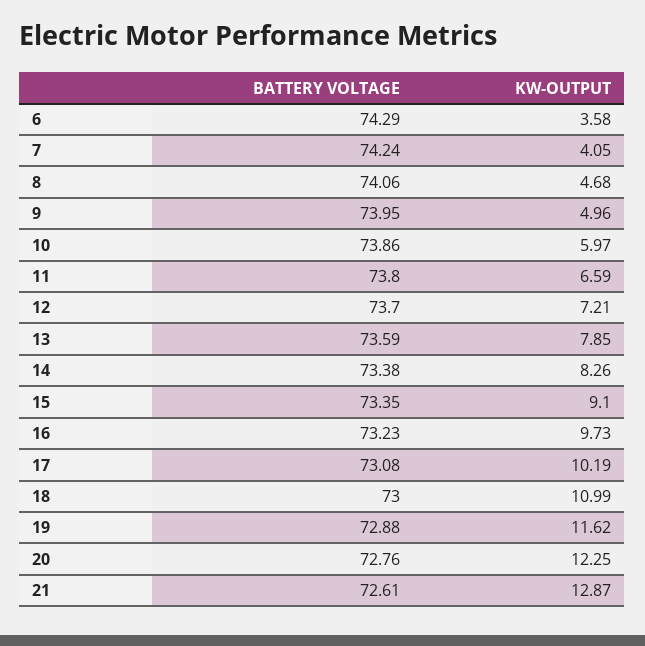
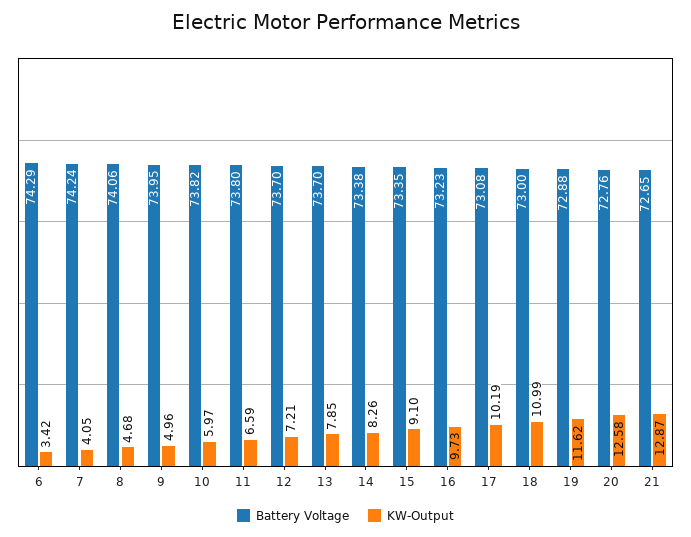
  {
    "BATTERY VOLTAGE": {
      "6": 74.29,
      "7": 74.24,
      "8": 74.06,
      "9": 73.95,
-     "10": 73.86,
+     "10": 73.82,
      "11": 73.8,
      "12": 73.7,
-     "13": 73.59,
+     "13": 73.7,
      "14": 73.38,
      "15": 73.35,
      "16": 73.23,
      "17": 73.08,
      "18": 73,
      "19": 72.88,
      "20": 72.76,
-     "21": 72.61
+     "21": 72.65
    },
    "KW-OUTPUT": {
-     "6": 3.58,
+     "6": 3.42,
      "7": 4.05,
      "8": 4.68,
      "9": 4.96,
      "10": 5.97,
      "11": 6.59,
      "12": 7.21,
      "13": 7.85,
      "14": 8.26,
      "15": 9.1,
      "16": 9.73,
      "17": 10.19,
      "18": 10.99,
      "19": 11.62,
-     "20": 12.25,
+     "20": 12.58,
      "21": 12.87
    }
  }

